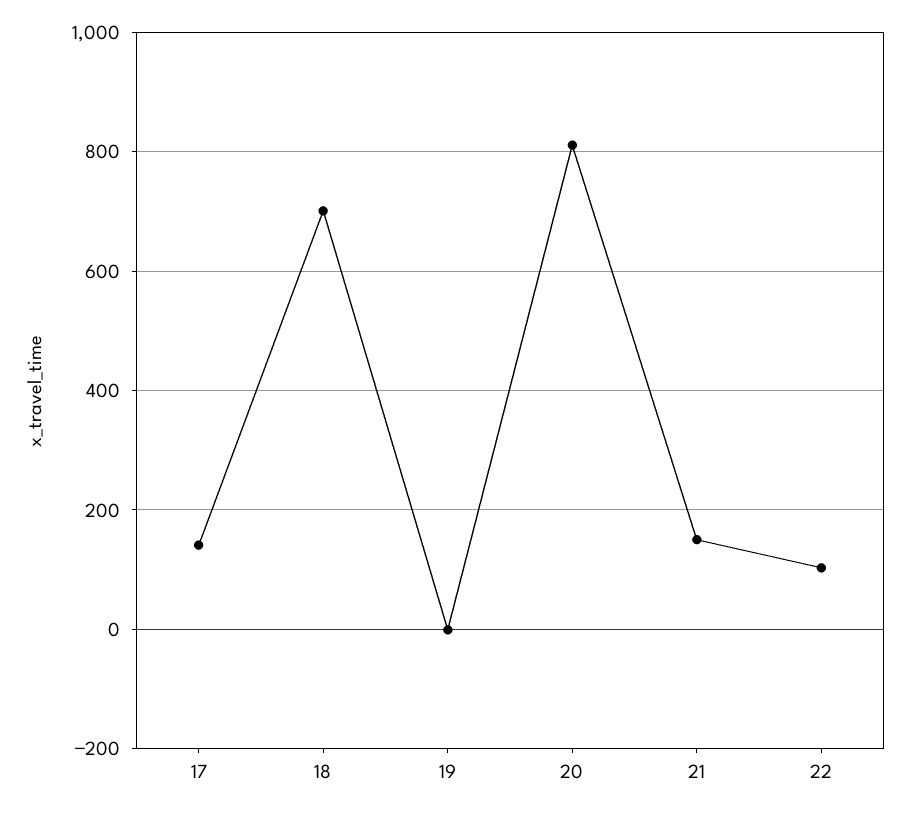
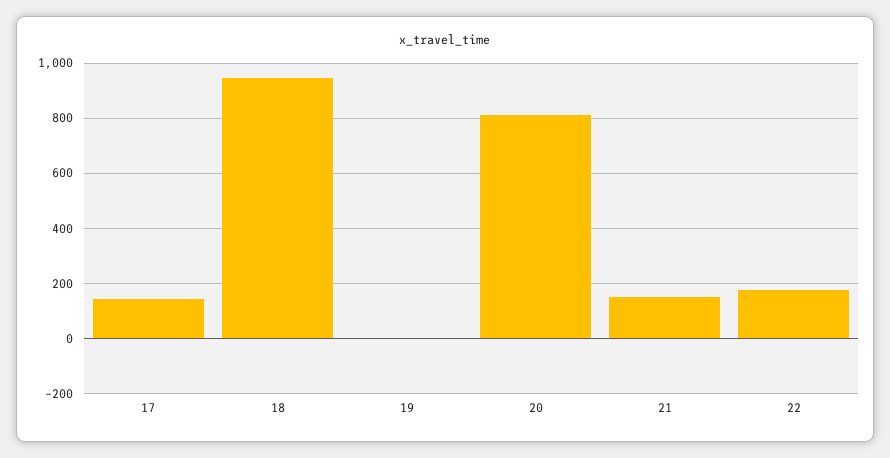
  {
    "17": 140,
-   "18": 700,
+   "18": 950,
    "19": 0,
    "20": 820,
    "21": 160,
-   "22": 100
+   "22": 175
  }

